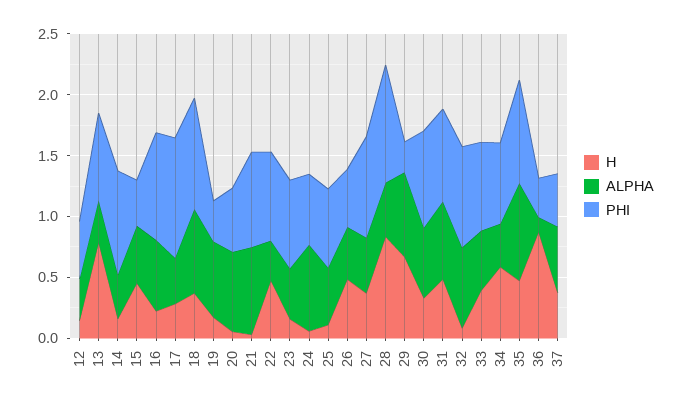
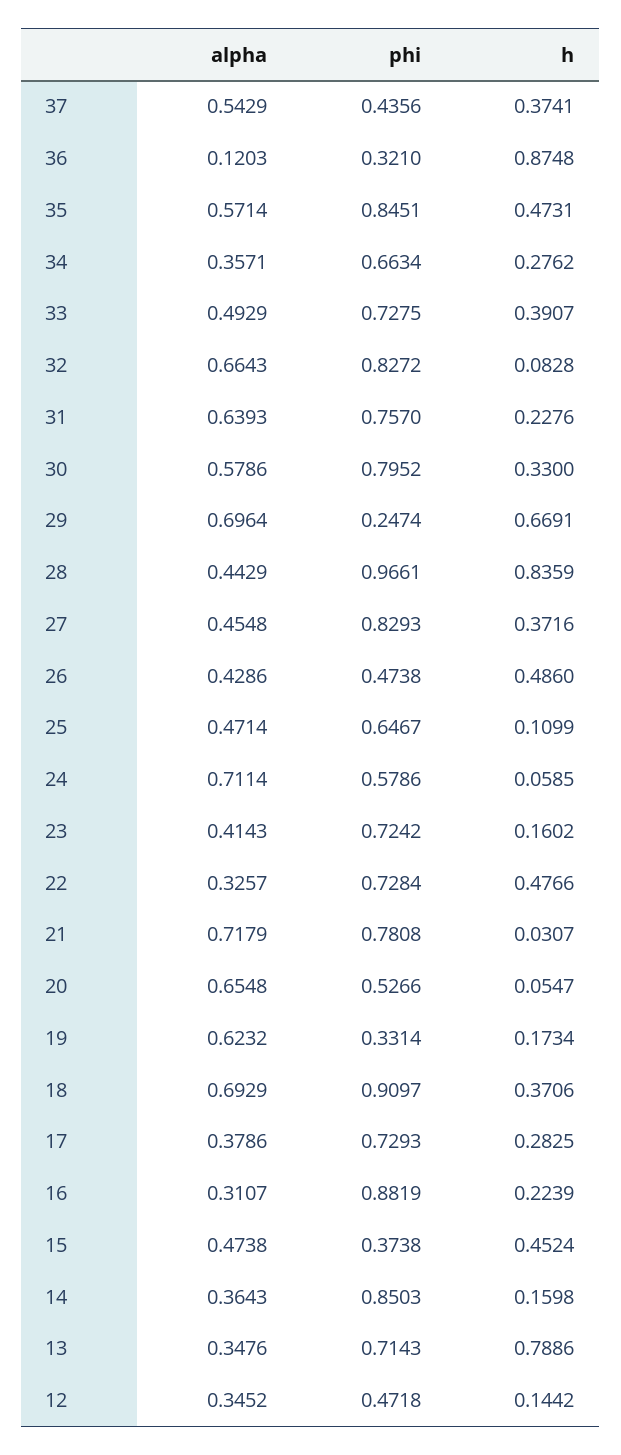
  {
    "H": {
      "12": 0.1442,
      "13": 0.7886,
      "14": 0.1598,
      "15": 0.4524,
      "16": 0.2239,
      "17": 0.2825,
      "18": 0.3706,
      "19": 0.1734,
      "20": 0.0547,
      "21": 0.0307,
      "22": 0.4766,
      "23": 0.1602,
      "24": 0.0585,
      "25": 0.1099,
      "26": 0.486,
      "27": 0.3716,
      "28": 0.8359,
      "29": 0.6691,
      "30": 0.33,
-     "31": 0.5,
+     "31": 0.2276,
      "32": 0.0828,
      "33": 0.3907,
-     "34": 0.6,
+     "34": 0.2762,
      "35": 0.4731,
      "36": 0.8748,
      "37": 0.3741
    },
    "ALPHA": {
      "12": 0.3452,
      "13": 0.3476,
      "14": 0.3643,
      "15": 0.4738,
-     "16": 0.6,
+     "16": 0.3107,
      "17": 0.3786,
      "18": 0.6929,
      "19": 0.6232,
      "20": 0.6548,
      "21": 0.7179,
      "22": 0.3257,
      "23": 0.4143,
      "24": 0.7114,
      "25": 0.4714,
      "26": 0.4286,
      "27": 0.4548,
      "28": 0.4429,
      "29": 0.6964,
      "30": 0.5786,
      "31": 0.6393,
      "32": 0.6643,
      "33": 0.4929,
      "34": 0.3571,
-     "35": 0.8,
+     "35": 0.5714,
      "36": 0.1203,
      "37": 0.5429
    },
    "PHI": {
      "12": 0.4718,
      "13": 0.7143,
      "14": 0.8503,
      "15": 0.3738,
      "16": 0.8819,
-     "17": 1,
+     "17": 0.7293,
      "18": 0.9097,
      "19": 0.3314,
      "20": 0.5266,
      "21": 0.7808,
      "22": 0.7284,
      "23": 0.7242,
      "24": 0.5786,
      "25": 0.6467,
      "26": 0.4738,
      "27": 0.8293,
      "28": 0.9661,
      "29": 0.2474,
      "30": 0.7952,
      "31": 0.757,
      "32": 0.8272,
      "33": 0.7275,
      "34": 0.6634,
      "35": 0.8451,
      "36": 0.321,
      "37": 0.4356
    }
  }

